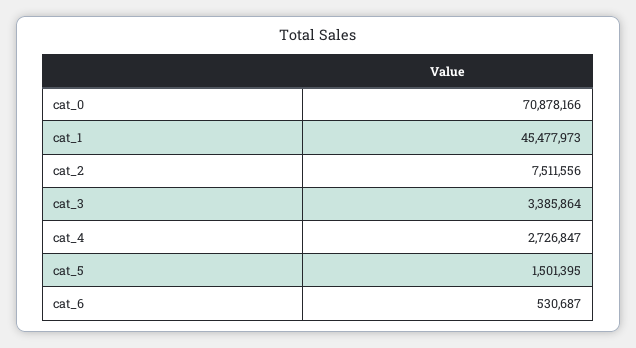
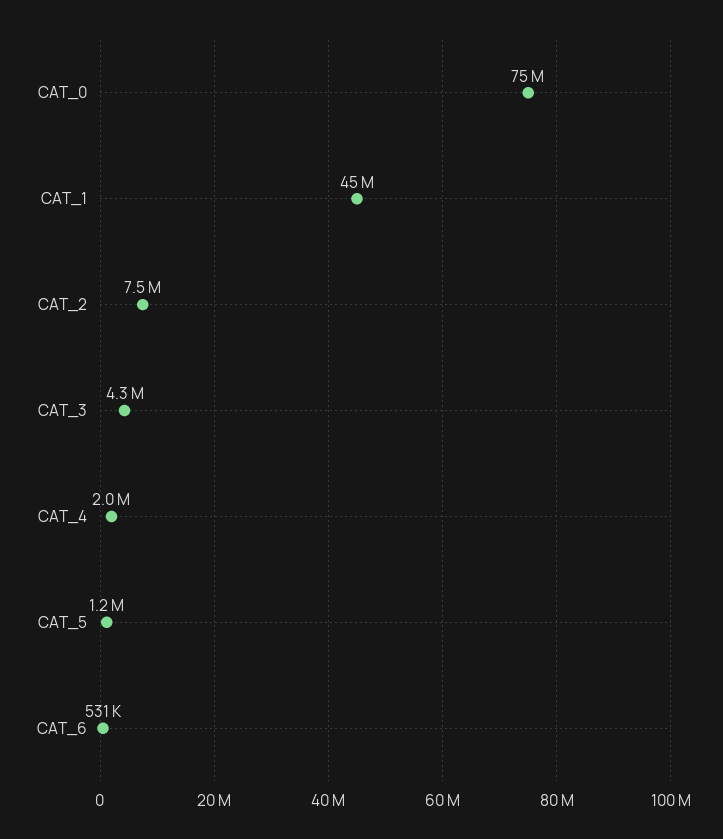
  {
-   "cat_0": 70878166,
+   "cat_0": 75000000,
    "cat_1": 45477973,
    "cat_2": 7511556,
-   "cat_3": 3385864,
+   "cat_3": 4300000,
-   "cat_4": 2726847,
+   "cat_4": 2000000,
-   "cat_5": 1501395,
+   "cat_5": 1200000,
    "cat_6": 530687
  }

